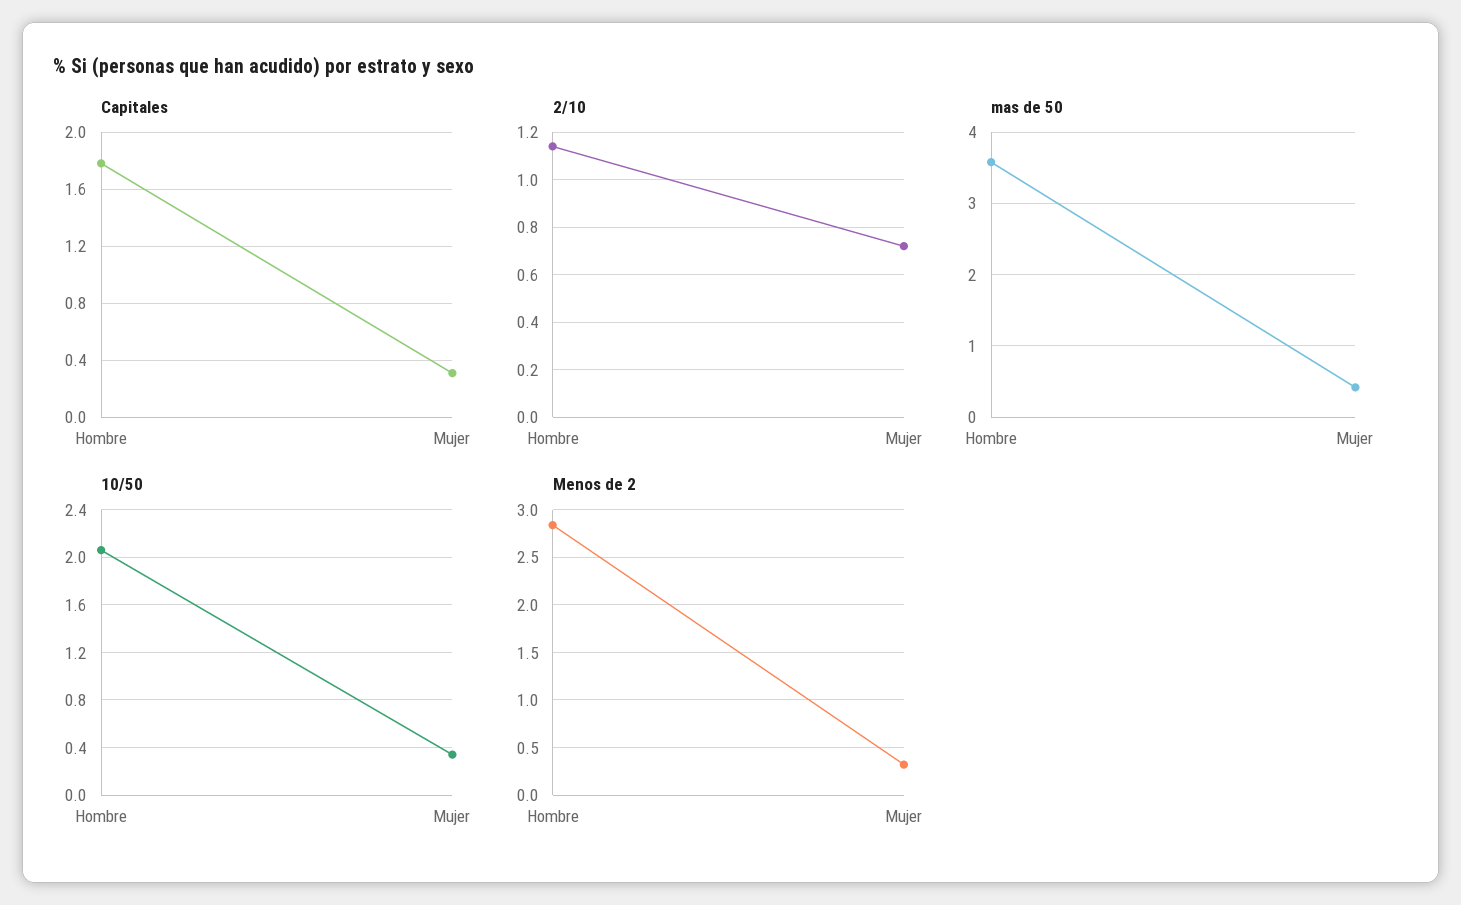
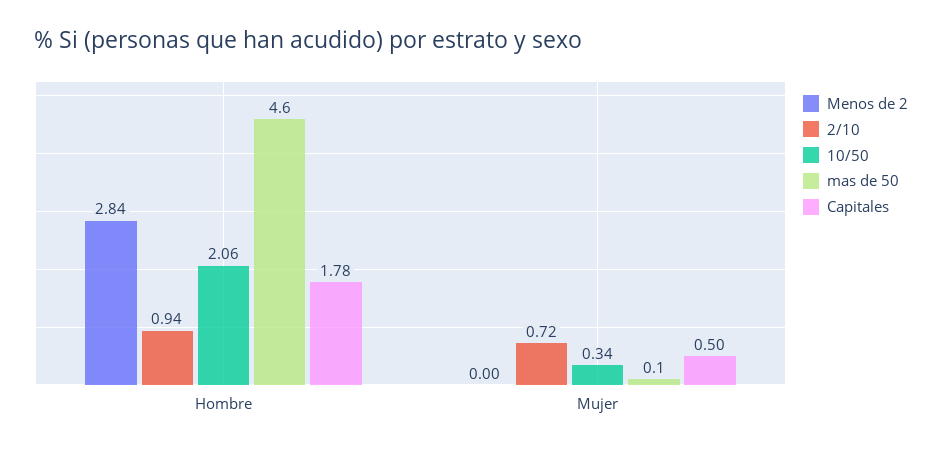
  {
    "Capitales": {
      "Hombre": 1.78,
-     "Mujer": 0.3
+     "Mujer": 0.5
    },
    "2/10": {
-     "Hombre": 1.15,
+     "Hombre": 0.94,
      "Mujer": 0.72
    },
    "mas de 50": {
-     "Hombre": 3.6,
+     "Hombre": 4.6,
-     "Mujer": 0.4
+     "Mujer": 0.1
    },
    "10/50": {
      "Hombre": 2.06,
      "Mujer": 0.34
    },
    "Menos de 2": {
      "Hombre": 2.84,
-     "Mujer": 0.3
+     "Mujer": 0
    }
  }

